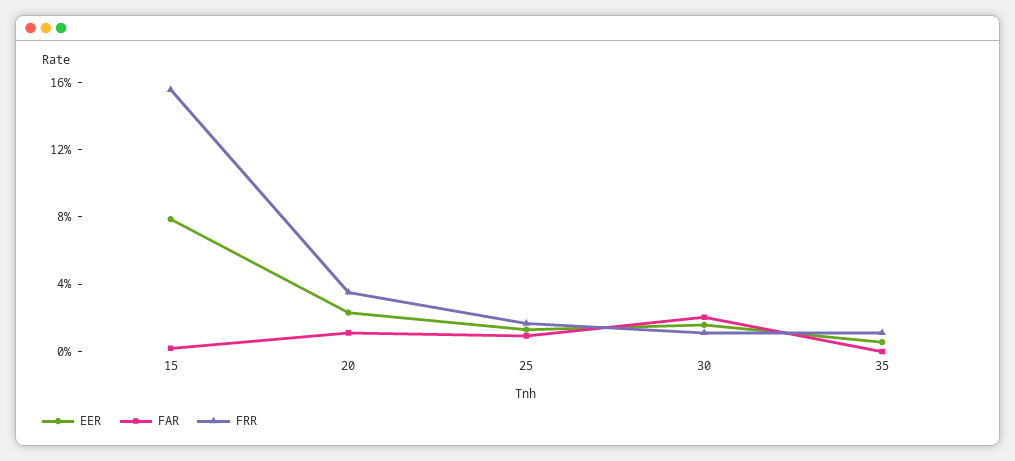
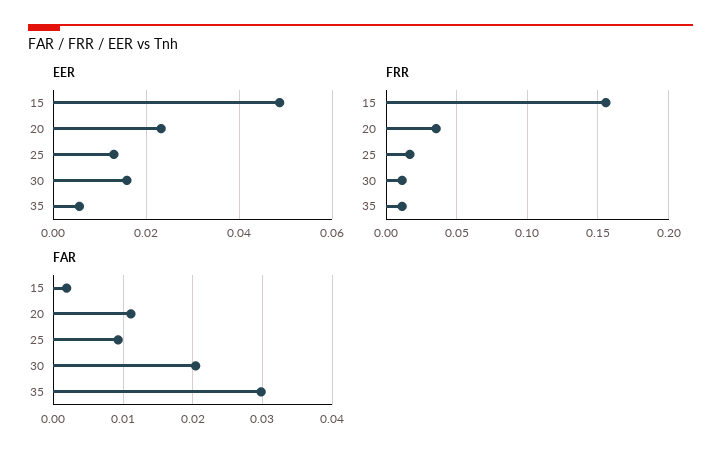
  {
    "EER": {
-     "15": 0.08,
+     "15": 0.048,
      "20": 0.024,
      "25": 0.014,
      "30": 0.016,
      "35": 0.006
    },
    "FAR": {
      "15": 0.002,
      "20": 0.011,
      "25": 0.009,
      "30": 0.02,
-     "35": 0
+     "35": 0.03
    },
    "FRR": {
      "15": 0.155,
      "20": 0.035,
      "25": 0.015,
      "30": 0.01,
      "35": 0.01
    }
  }

